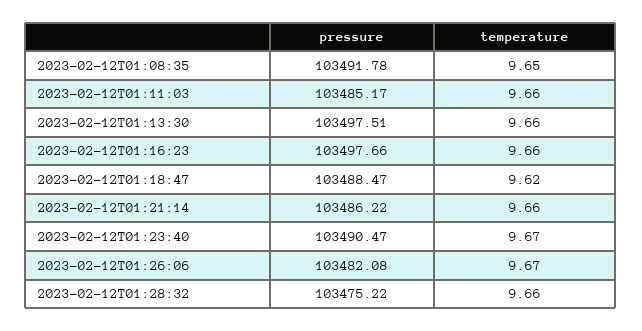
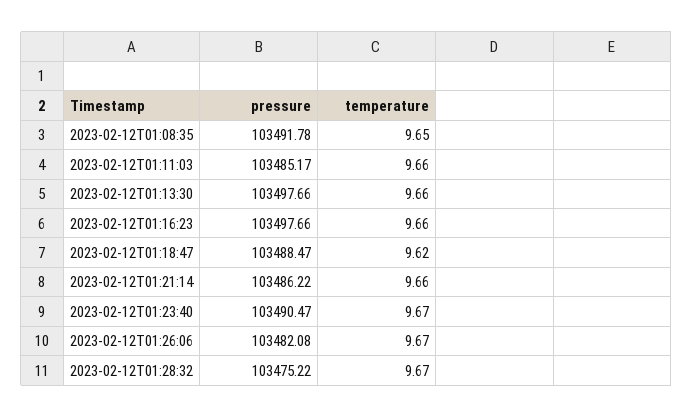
  {
    "pressure": {
      "2023-02-12T01:08:35": 103491.78,
      "2023-02-12T01:11:03": 103485.17,
-     "2023-02-12T01:13:30": 103497.51,
+     "2023-02-12T01:13:30": 103497.66,
      "2023-02-12T01:16:23": 103497.66,
      "2023-02-12T01:18:47": 103488.47,
      "2023-02-12T01:21:14": 103486.22,
      "2023-02-12T01:23:40": 103490.47,
      "2023-02-12T01:26:06": 103482.08,
      "2023-02-12T01:28:32": 103475.22
    },
    "temperature": {
      "2023-02-12T01:08:35": 9.65,
      "2023-02-12T01:11:03": 9.66,
      "2023-02-12T01:13:30": 9.66,
      "2023-02-12T01:16:23": 9.66,
      "2023-02-12T01:18:47": 9.62,
      "2023-02-12T01:21:14": 9.66,
      "2023-02-12T01:23:40": 9.67,
      "2023-02-12T01:26:06": 9.67,
-     "2023-02-12T01:28:32": 9.66
+     "2023-02-12T01:28:32": 9.67
    }
  }

